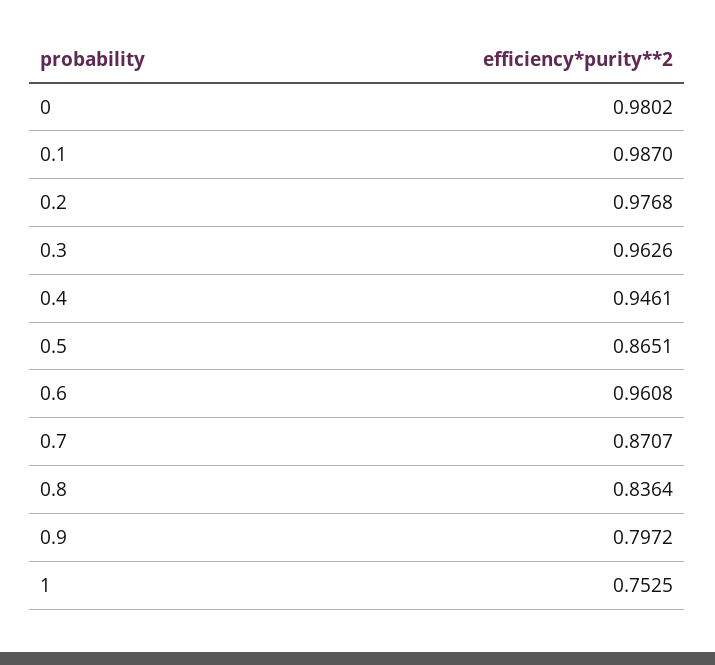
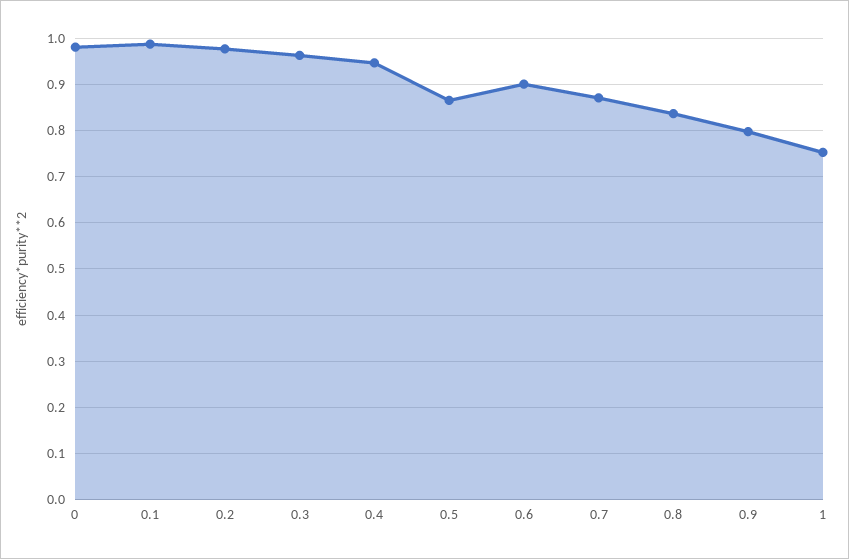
  {
    "0": 0.9802,
    "0.1": 0.987,
    "0.2": 0.9768,
    "0.3": 0.9626,
    "0.4": 0.9461,
    "0.5": 0.8651,
-   "0.6": 0.9608,
+   "0.6": 0.9,
    "0.7": 0.8707,
    "0.8": 0.8364,
    "0.9": 0.7972,
    "1": 0.7525
  }

